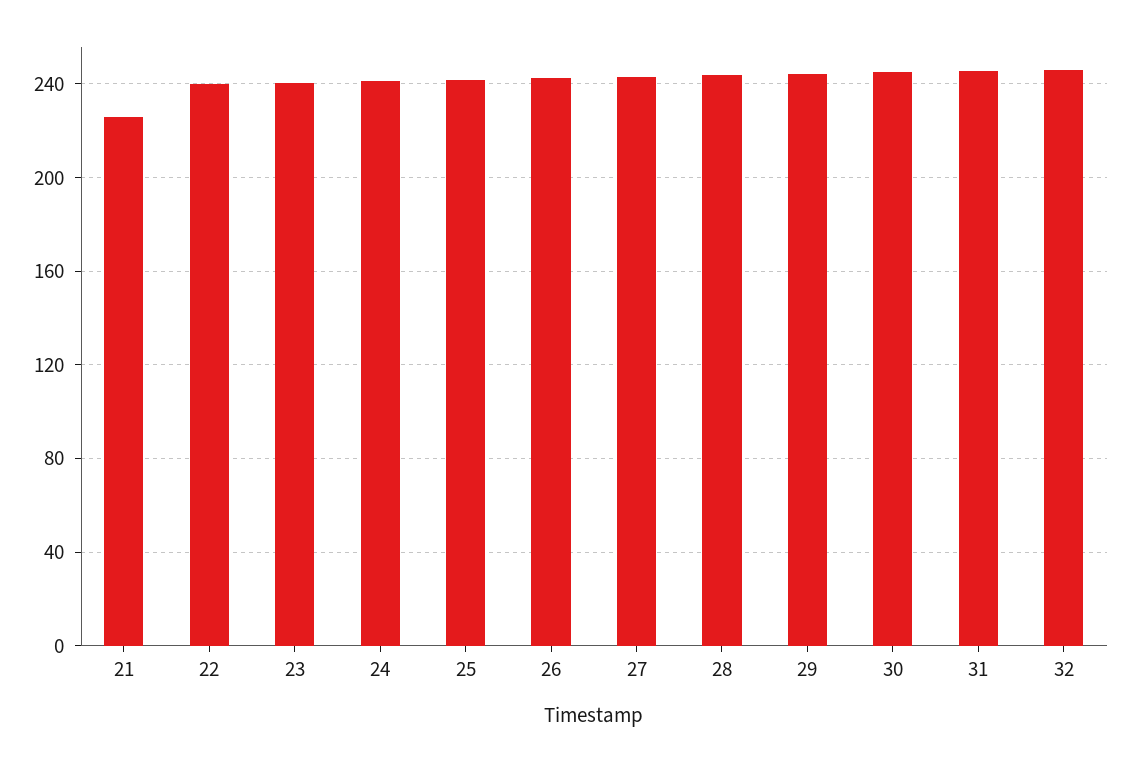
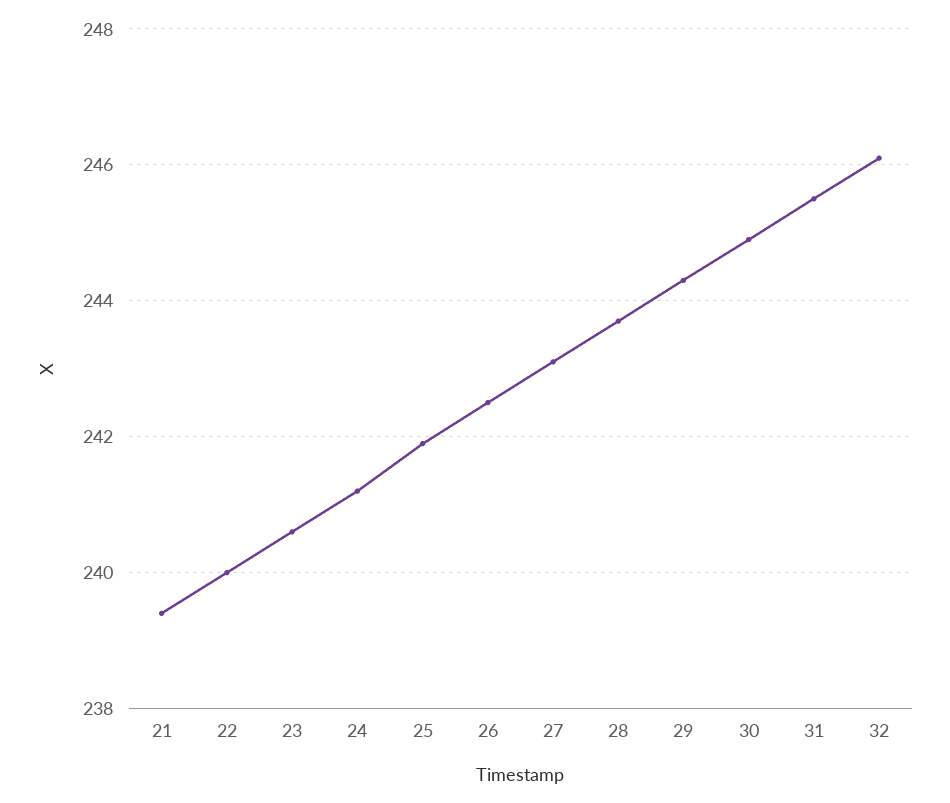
  {
-   "21": 225,
+   "21": 239.5,
    "22": 240,
    "23": 240.5,
    "24": 241,
    "25": 242,
    "26": 242.5,
    "27": 243,
    "28": 243.5,
    "29": 244.5,
    "30": 245,
    "31": 245.5,
    "32": 246
  }

